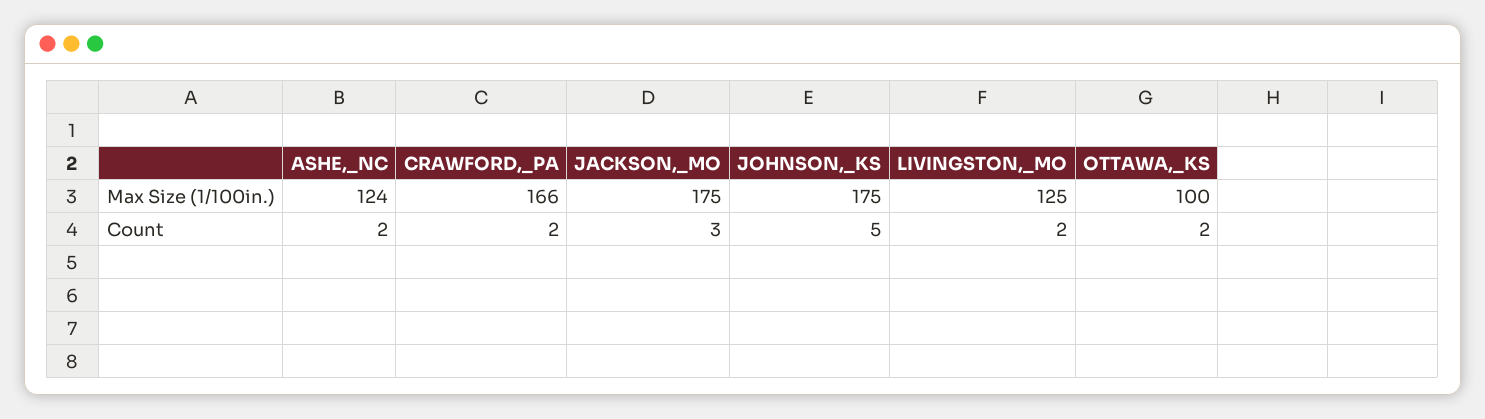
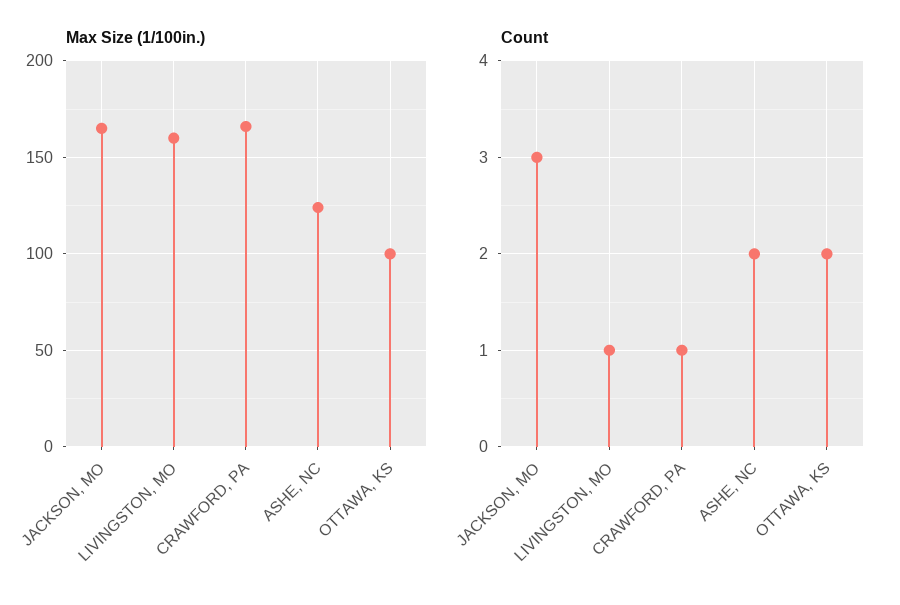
  {
    "Max Size (1/100in.)": {
      "ASHE,_NC": 124,
      "CRAWFORD,_PA": 166,
-     "JACKSON,_MO": 175,
+     "JACKSON,_MO": 165,
-     "JOHNSON,_KS": 175,
-     "LIVINGSTON,_MO": 125,
+     "LIVINGSTON,_MO": 160,
      "OTTAWA,_KS": 100
    },
    "Count": {
      "ASHE,_NC": 2,
-     "CRAWFORD,_PA": 2,
+     "CRAWFORD,_PA": 1,
      "JACKSON,_MO": 3,
-     "JOHNSON,_KS": 5,
-     "LIVINGSTON,_MO": 2,
+     "LIVINGSTON,_MO": 1,
      "OTTAWA,_KS": 2
    }
  }

